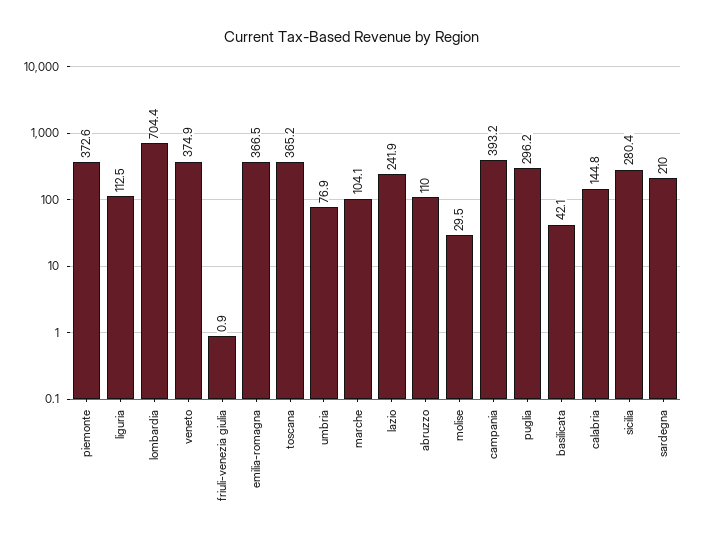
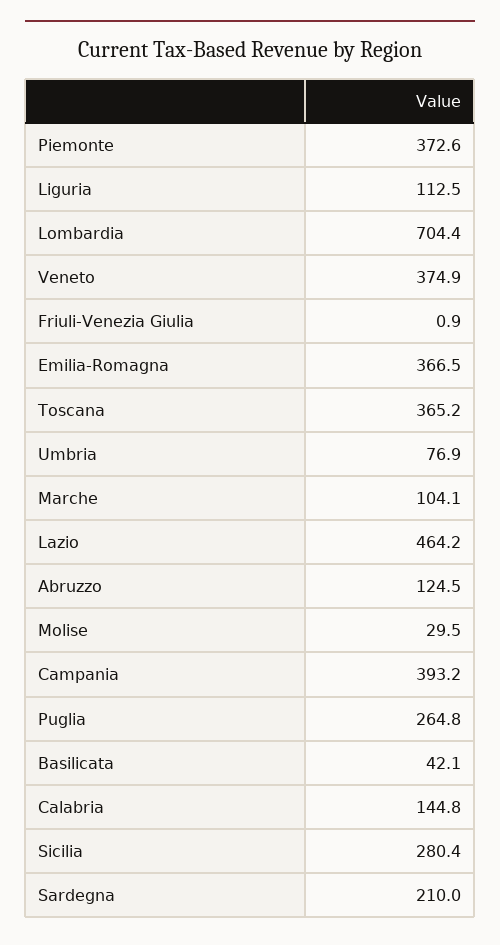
  {
    "piemonte": 372.6,
    "liguria": 112.5,
    "lombardia": 704.4,
    "veneto": 374.9,
    "friuli-venezia giulia": 0.9,
    "emilia-romagna": 366.5,
    "toscana": 365.2,
    "umbria": 76.9,
    "marche": 104.1,
-   "lazio": 241.9,
+   "lazio": 464.2,
-   "abruzzo": 110,
+   "abruzzo": 124.5,
    "molise": 29.5,
    "campania": 393.2,
-   "puglia": 296.2,
+   "puglia": 264.8,
    "basilicata": 42.1,
    "calabria": 144.8,
    "sicilia": 280.4,
    "sardegna": 210
  }

